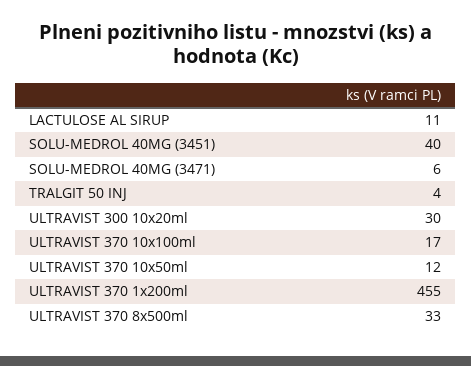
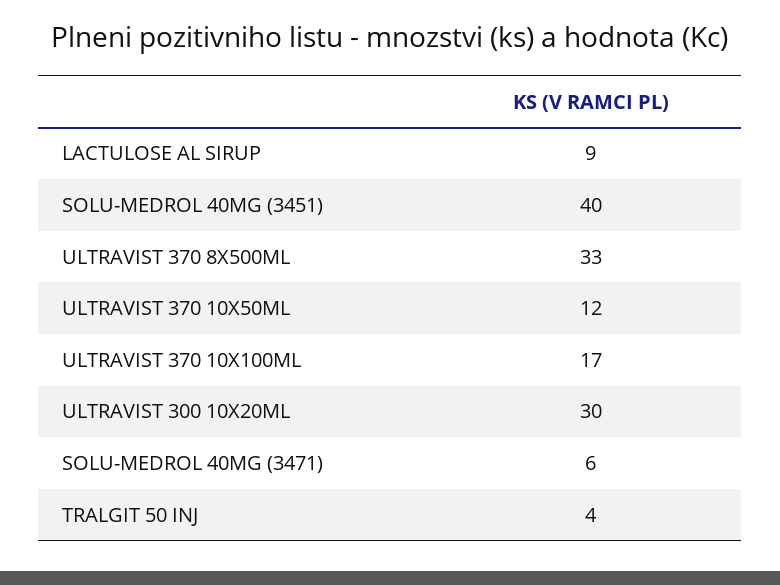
  {
-   "LACTULOSE AL SIRUP": 11,
+   "LACTULOSE AL SIRUP": 9,
    "SOLU-MEDROL 40MG (3451)": 40,
    "SOLU-MEDROL 40MG (3471)": 6,
    "TRALGIT 50 INJ": 4,
    "ULTRAVIST 300 10x20ml": 30,
    "ULTRAVIST 370 10x100ml": 17,
    "ULTRAVIST 370 10x50ml": 12,
-   "ULTRAVIST 370 1x200ml": 455,
    "ULTRAVIST 370 8x500ml": 33
  }

